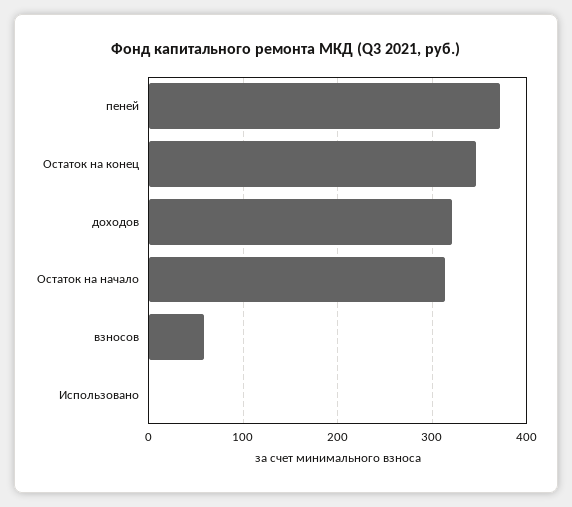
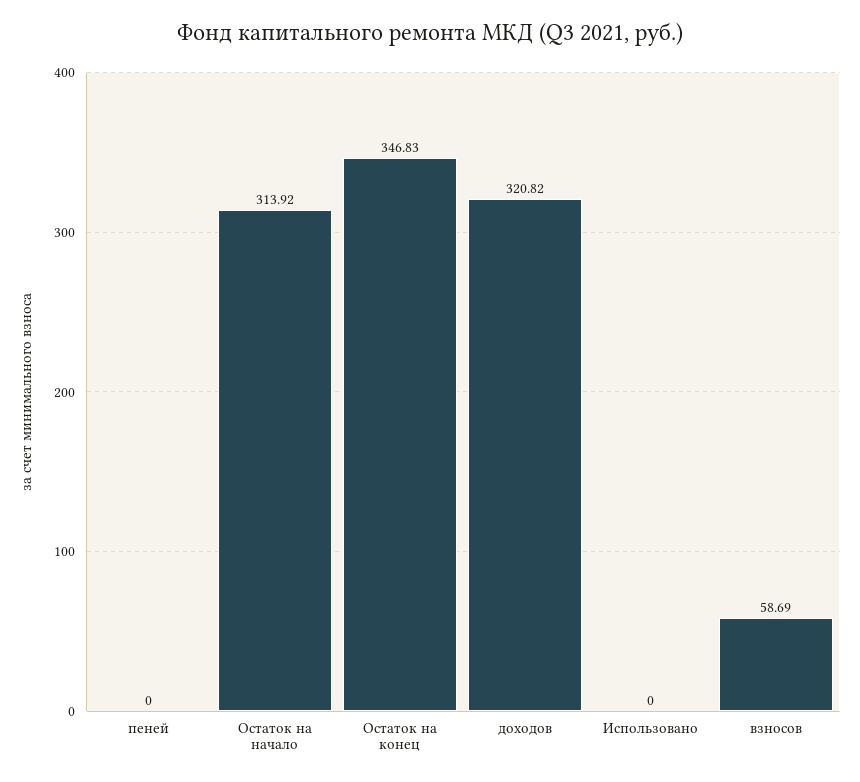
  {
-   "пеней": 370,
+   "пеней": 0,
    "Остаток на конец": 346.83,
    "доходов": 320.82,
    "Остаток на начало": 313.92,
    "взносов": 58.69,
    "Использовано": 0
  }

